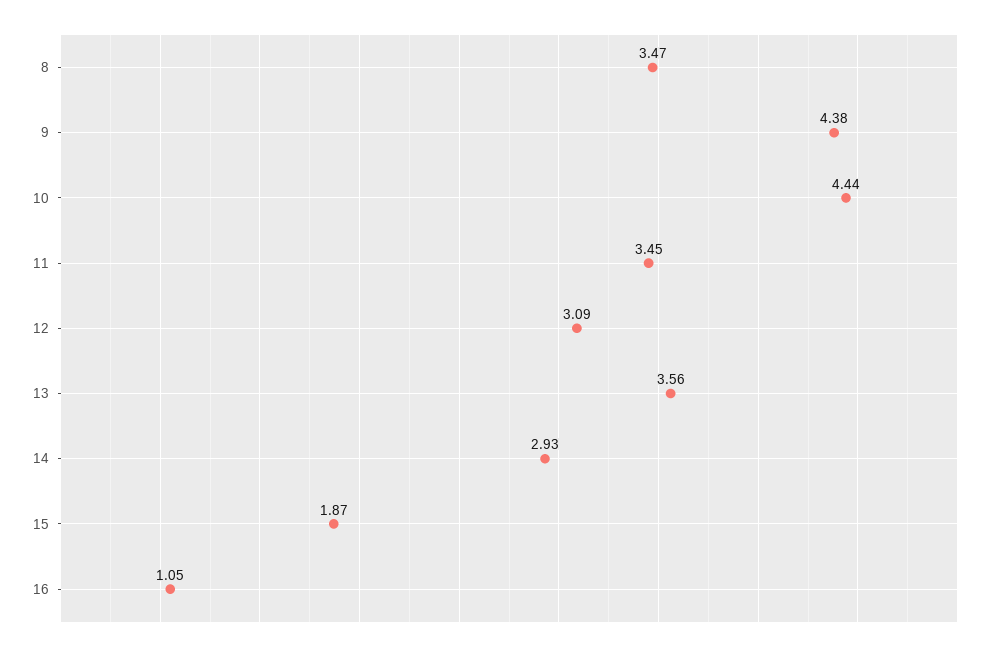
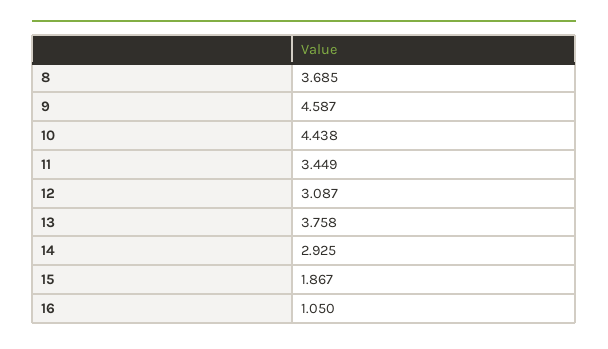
  {
-   "8": 3.47,
+   "8": 3.685,
-   "9": 4.38,
+   "9": 4.587,
    "10": 4.438,
    "11": 3.449,
    "12": 3.087,
-   "13": 3.56,
+   "13": 3.758,
    "14": 2.925,
    "15": 1.867,
    "16": 1.05
  }

